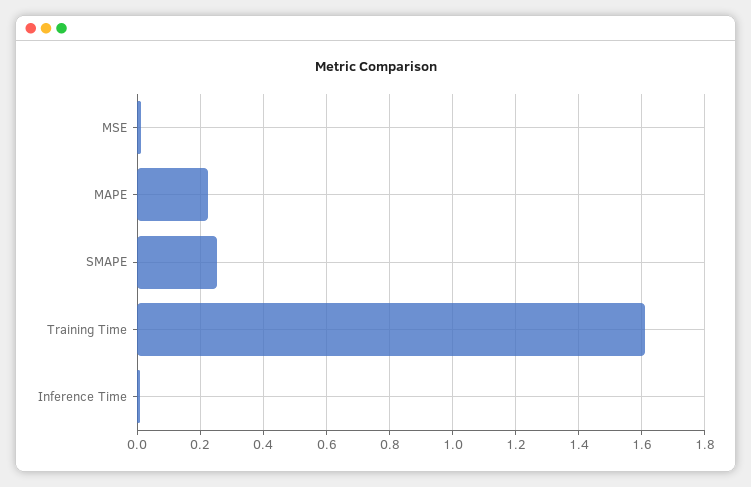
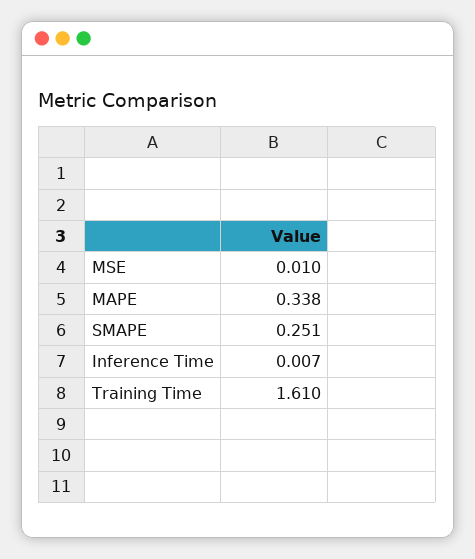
  {
    "MSE": 0.01,
-   "MAPE": 0.22,
+   "MAPE": 0.338,
    "SMAPE": 0.251,
    "Training Time": 1.61,
    "Inference Time": 0.007
  }

